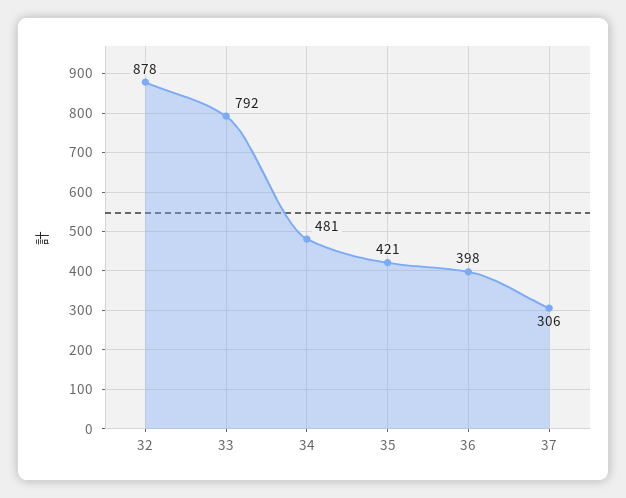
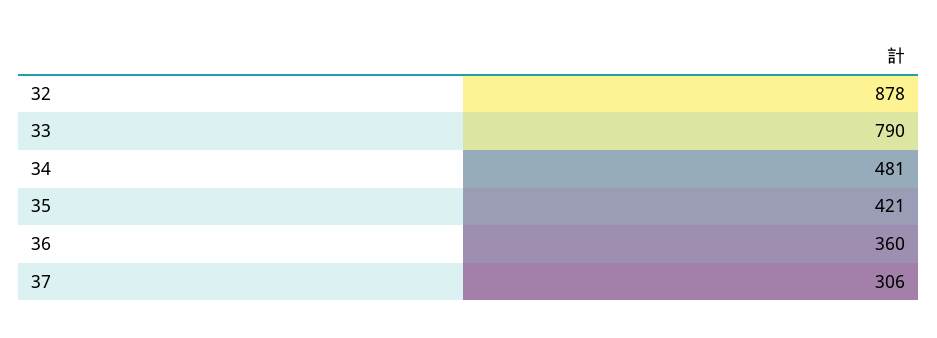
  {
    "32": 878,
-   "33": 792,
+   "33": 790,
    "34": 481,
    "35": 421,
-   "36": 398,
+   "36": 360,
    "37": 306
  }

